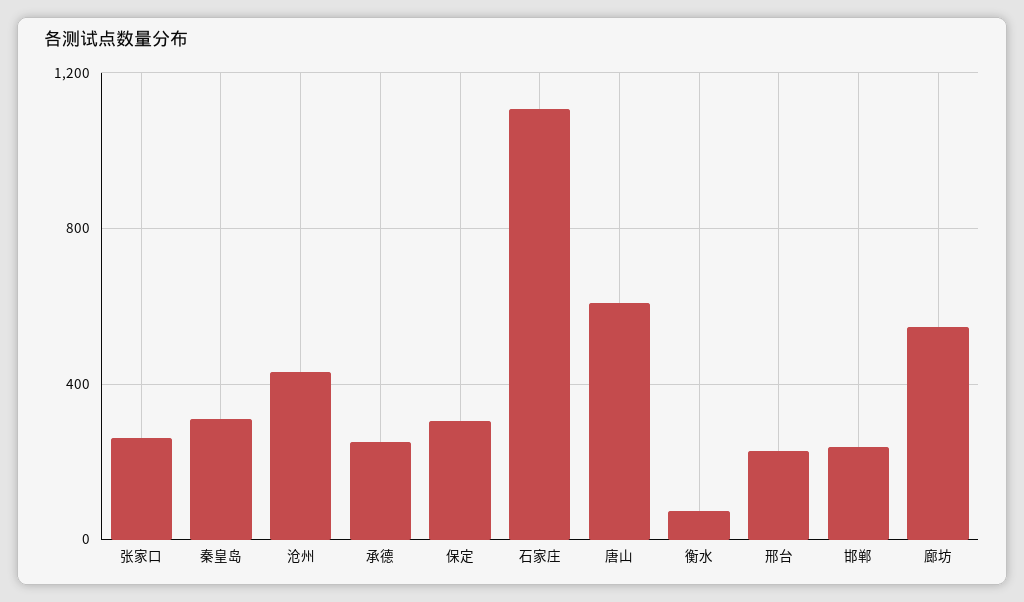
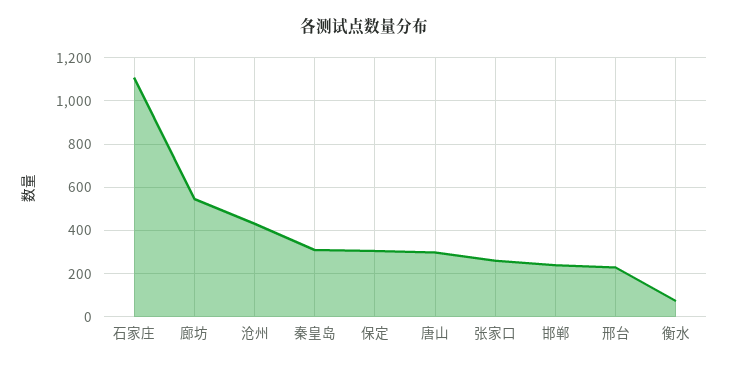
  {
    "张家口": 250,
    "秦皇岛": 300,
    "沧州": 450,
-   "承德": 250,
    "保定": 300,
    "石家庄": 1100,
-   "唐山": 600,
+   "唐山": 300,
    "衡水": 50,
    "邢台": 250,
    "邯郸": 250,
    "廊坊": 550
  }

